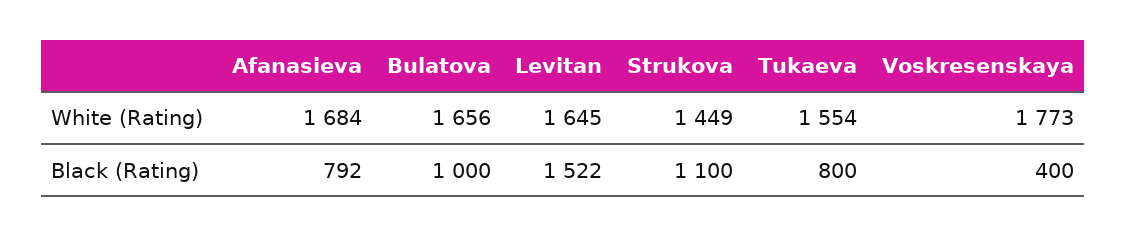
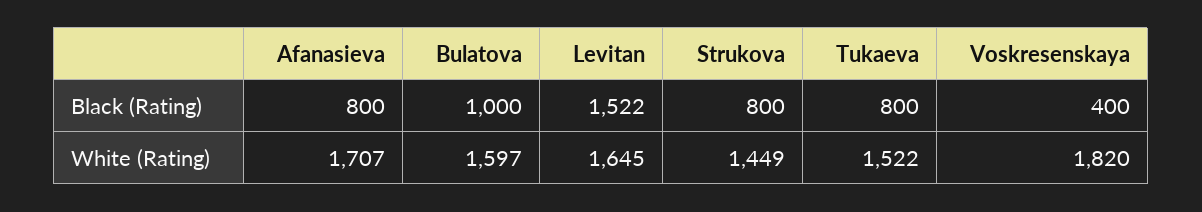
  {
    "Afanasieva": {
-     "White (Rating)": 1684,
+     "White (Rating)": 1707,
-     "Black (Rating)": 792
+     "Black (Rating)": 800
    },
    "Bulatova": {
-     "White (Rating)": 1656,
+     "White (Rating)": 1597,
      "Black (Rating)": 1000
    },
    "Levitan": {
      "White (Rating)": 1645,
      "Black (Rating)": 1522
    },
    "Strukova": {
      "White (Rating)": 1449,
-     "Black (Rating)": 1100
+     "Black (Rating)": 800
    },
    "Tukaeva": {
-     "White (Rating)": 1554,
+     "White (Rating)": 1522,
      "Black (Rating)": 800
    },
    "Voskresenskaya": {
-     "White (Rating)": 1773,
+     "White (Rating)": 1820,
      "Black (Rating)": 400
    }
  }

